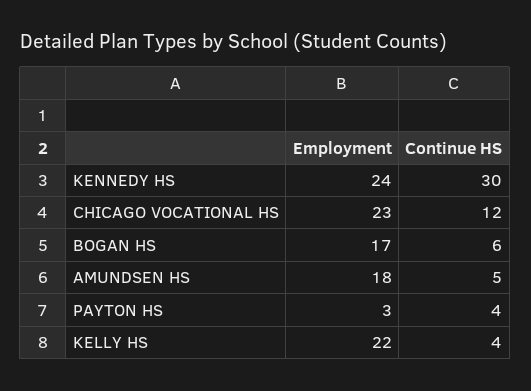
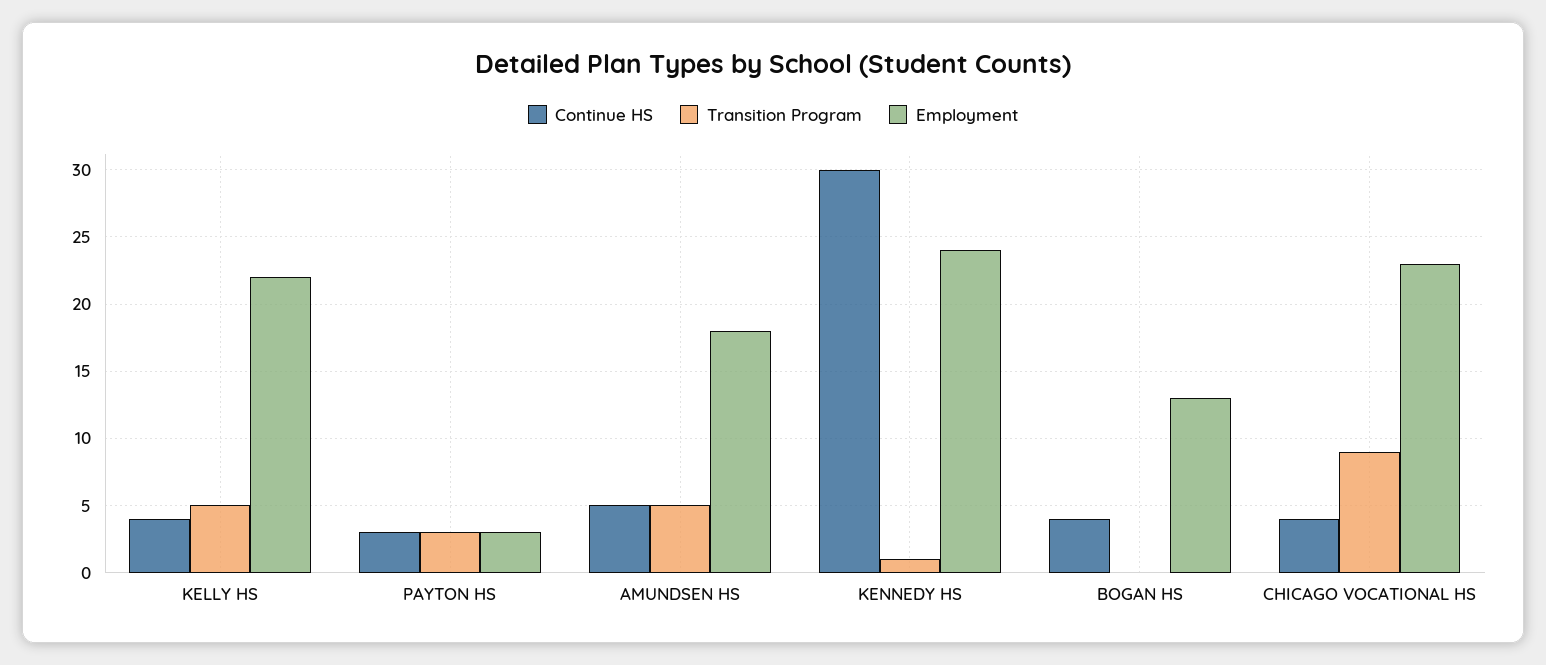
  {
    "Employment": {
      "KENNEDY HS": 24,
      "CHICAGO VOCATIONAL HS": 23,
-     "BOGAN HS": 17,
+     "BOGAN HS": 13,
      "AMUNDSEN HS": 18,
      "PAYTON HS": 3,
      "KELLY HS": 22
    },
    "Continue HS": {
      "KENNEDY HS": 30,
-     "CHICAGO VOCATIONAL HS": 12,
+     "CHICAGO VOCATIONAL HS": 4,
-     "BOGAN HS": 6,
+     "BOGAN HS": 4,
      "AMUNDSEN HS": 5,
-     "PAYTON HS": 4,
+     "PAYTON HS": 3,
      "KELLY HS": 4
-   }
+   },
+   "Transition Program": {
+     "KELLY HS": 5,
+     "PAYTON HS": 3,
+     "AMUNDSEN HS": 5,
+     "KENNEDY HS": 1,
+     "BOGAN HS": 0,
+     "CHICAGO VOCATIONAL HS": 9
+   }
  }

